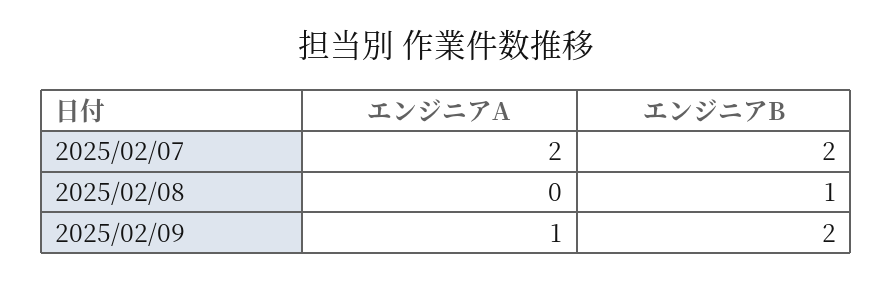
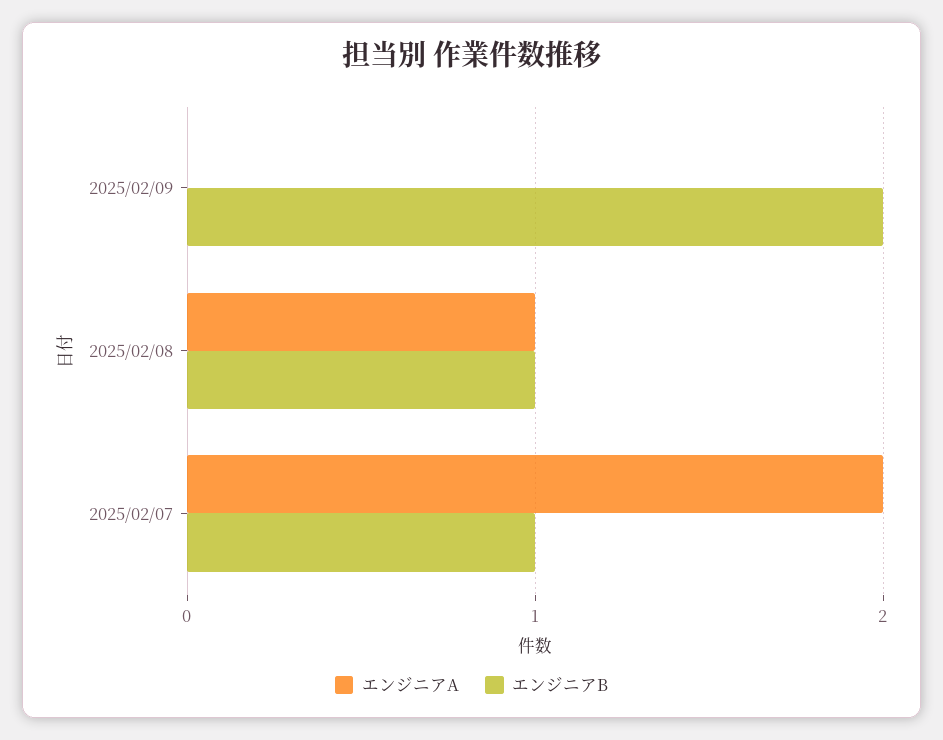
  {
    "エンジニアA": {
      "2025/02/07": 2,
-     "2025/02/08": 0,
+     "2025/02/08": 1,
-     "2025/02/09": 1
+     "2025/02/09": 0
    },
    "エンジニアB": {
-     "2025/02/07": 2,
+     "2025/02/07": 1,
      "2025/02/08": 1,
      "2025/02/09": 2
    }
  }

